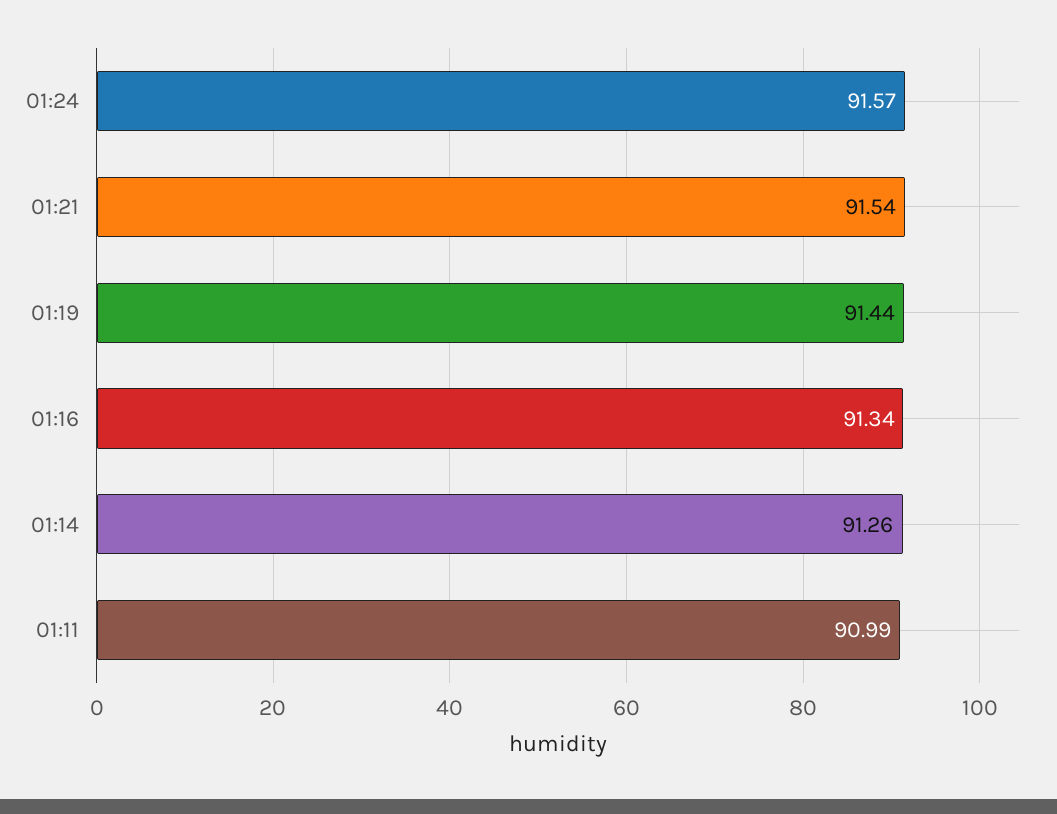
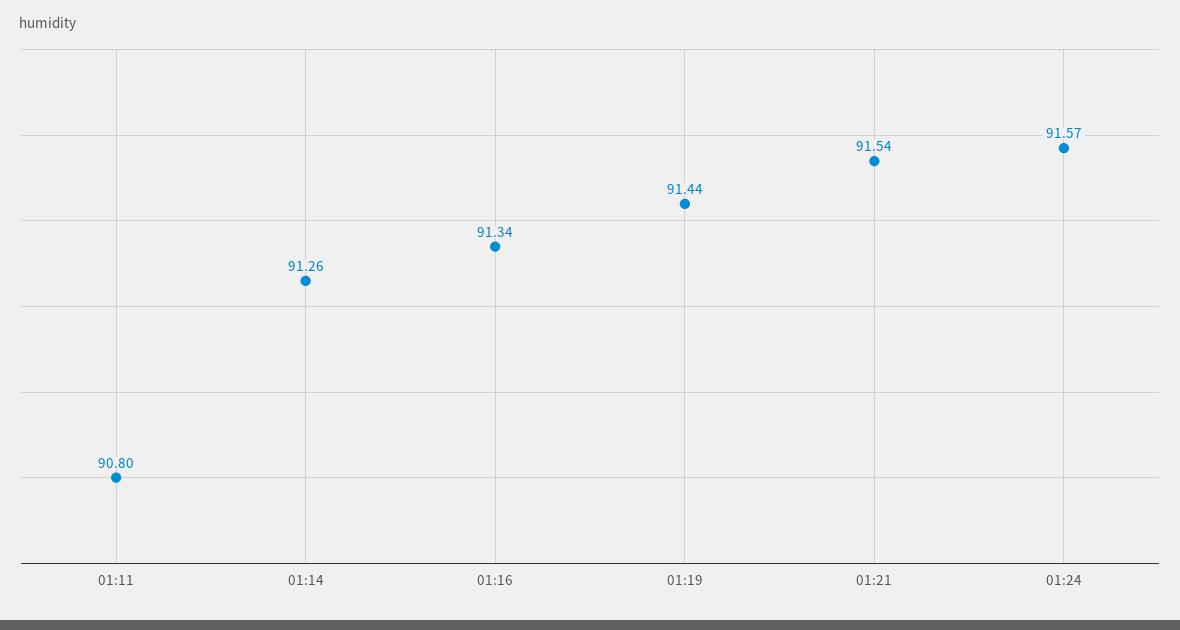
  {
    "01:24": 91.57,
    "01:21": 91.54,
    "01:19": 91.44,
    "01:16": 91.34,
    "01:14": 91.26,
-   "01:11": 90.99
+   "01:11": 90.8
  }

